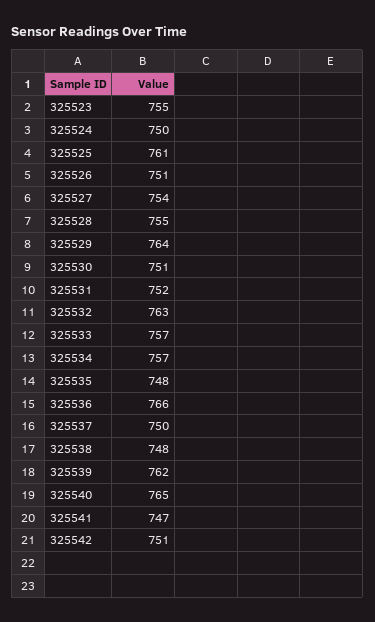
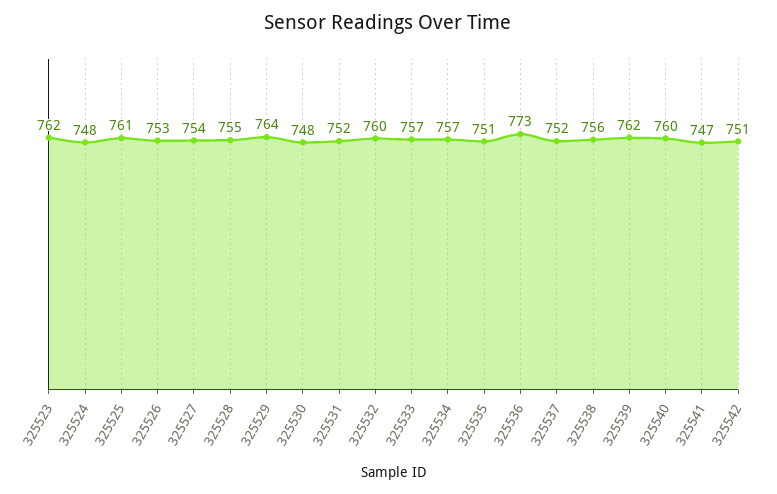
  {
-   "325523": 755,
+   "325523": 762,
-   "325524": 750,
+   "325524": 748,
    "325525": 761,
-   "325526": 751,
+   "325526": 753,
    "325527": 754,
    "325528": 755,
    "325529": 764,
-   "325530": 751,
+   "325530": 748,
    "325531": 752,
-   "325532": 763,
+   "325532": 760,
    "325533": 757,
    "325534": 757,
-   "325535": 748,
+   "325535": 751,
-   "325536": 766,
+   "325536": 773,
-   "325537": 750,
+   "325537": 752,
-   "325538": 748,
+   "325538": 756,
    "325539": 762,
-   "325540": 765,
+   "325540": 760,
    "325541": 747,
    "325542": 751
  }

